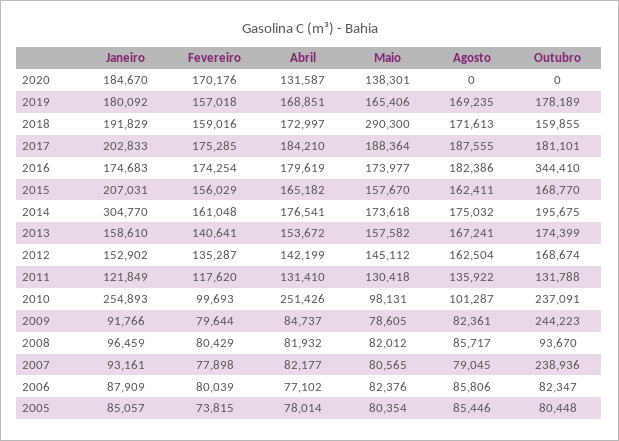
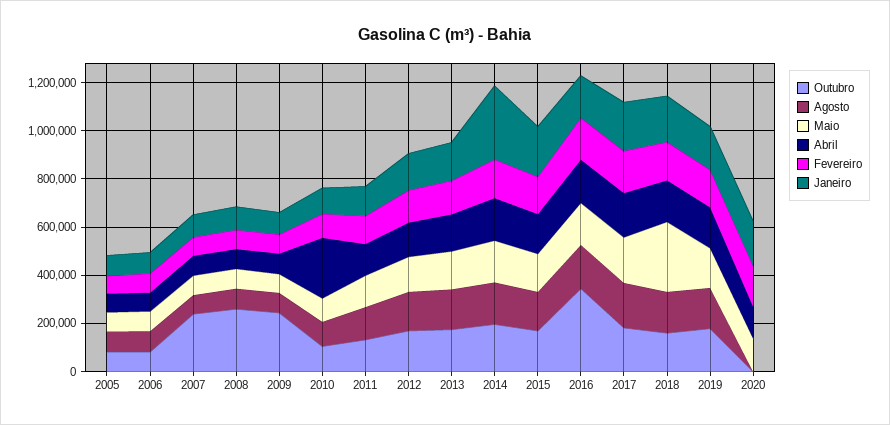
  {
    "Janeiro": {
      "2020": 184670,
      "2019": 180092,
      "2018": 191829,
      "2017": 202833,
      "2016": 174683,
      "2015": 207031,
      "2014": 304770,
      "2013": 158610,
      "2012": 152902,
      "2011": 121849,
-     "2010": 254893,
+     "2010": 100000,
      "2009": 91766,
      "2008": 96459,
      "2007": 93161,
      "2006": 87909,
      "2005": 85057
    },
    "Fevereiro": {
      "2020": 170176,
      "2019": 157018,
      "2018": 159016,
      "2017": 175285,
      "2016": 174254,
      "2015": 156029,
      "2014": 161048,
      "2013": 140641,
      "2012": 135287,
      "2011": 117620,
      "2010": 99693,
      "2009": 79644,
      "2008": 80429,
      "2007": 77898,
      "2006": 80039,
      "2005": 73815
    },
    "Abril": {
      "2020": 131587,
      "2019": 168851,
      "2018": 172997,
      "2017": 184210,
      "2016": 179619,
      "2015": 165182,
      "2014": 176541,
      "2013": 153672,
      "2012": 142199,
      "2011": 131410,
      "2010": 251426,
      "2009": 84737,
      "2008": 81932,
      "2007": 82177,
      "2006": 77102,
      "2005": 78014
    },
    "Maio": {
      "2020": 138301,
      "2019": 165406,
      "2018": 290300,
      "2017": 188364,
      "2016": 173977,
      "2015": 157670,
      "2014": 173618,
      "2013": 157582,
      "2012": 145112,
      "2011": 130418,
      "2010": 98131,
      "2009": 78605,
      "2008": 82012,
      "2007": 80565,
      "2006": 82376,
      "2005": 80354
    },
    "Agosto": {
      "2020": 0,
      "2019": 169235,
      "2018": 171613,
      "2017": 187555,
      "2016": 182386,
      "2015": 162411,
      "2014": 175032,
      "2013": 167241,
      "2012": 162504,
      "2011": 135922,
      "2010": 101287,
      "2009": 82361,
      "2008": 85717,
      "2007": 79045,
      "2006": 85806,
      "2005": 85446
    },
    "Outubro": {
      "2020": 0,
      "2019": 178189,
      "2018": 159855,
      "2017": 181101,
      "2016": 344410,
      "2015": 168770,
      "2014": 195675,
      "2013": 174399,
      "2012": 168674,
      "2011": 131788,
-     "2010": 237091,
+     "2010": 100000,
      "2009": 244223,
-     "2008": 93670,
+     "2008": 250000,
      "2007": 238936,
      "2006": 82347,
      "2005": 80448
    }
  }

